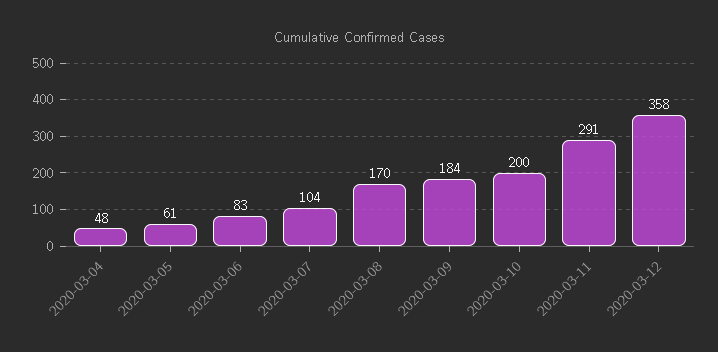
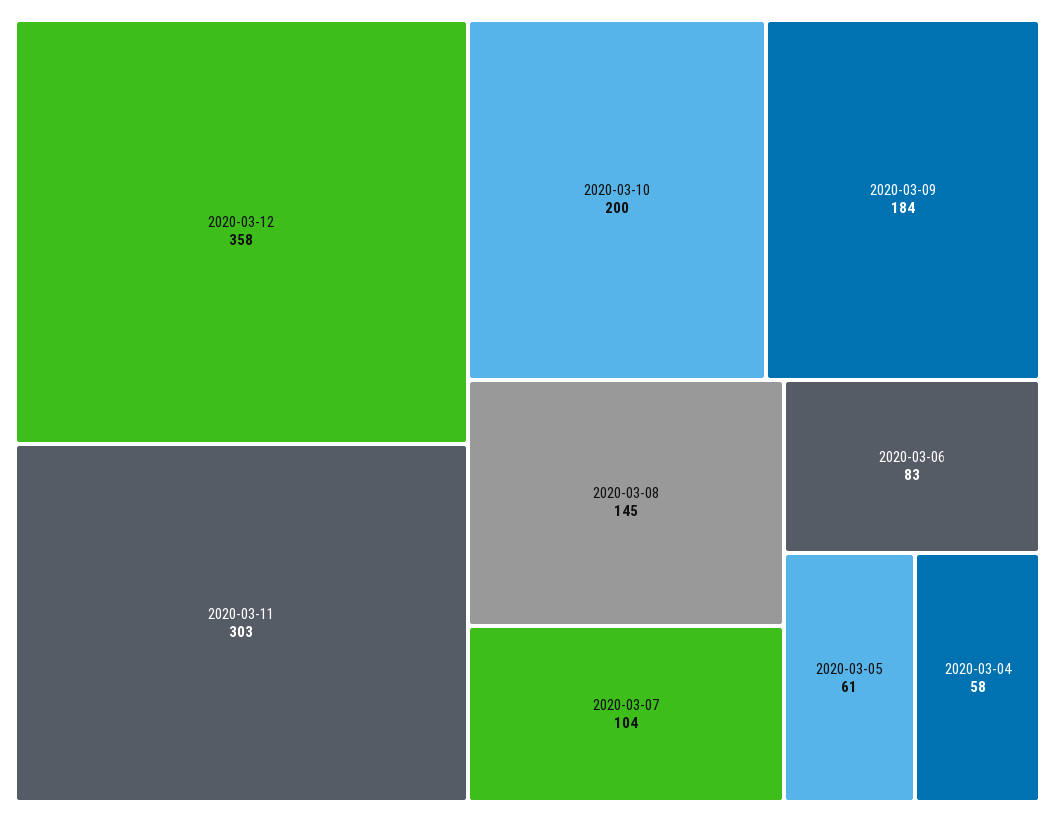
  {
-   "2020-03-04": 48,
+   "2020-03-04": 58,
    "2020-03-05": 61,
    "2020-03-06": 83,
    "2020-03-07": 104,
-   "2020-03-08": 170,
+   "2020-03-08": 145,
    "2020-03-09": 184,
    "2020-03-10": 200,
-   "2020-03-11": 291,
+   "2020-03-11": 303,
    "2020-03-12": 358
  }

